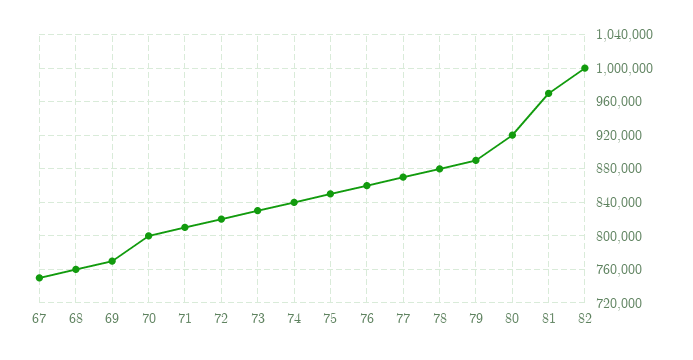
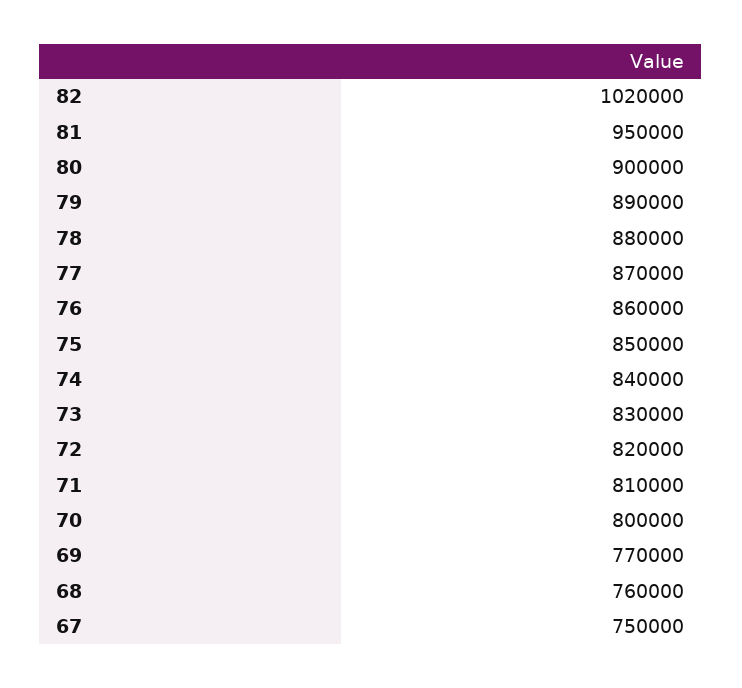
  {
    "67": 750000,
    "68": 760000,
    "69": 770000,
    "70": 800000,
    "71": 810000,
    "72": 820000,
    "73": 830000,
    "74": 840000,
    "75": 850000,
    "76": 860000,
    "77": 870000,
    "78": 880000,
    "79": 890000,
-   "80": 920000,
+   "80": 900000,
-   "81": 970000,
+   "81": 950000,
-   "82": 1000000
+   "82": 1020000
  }

